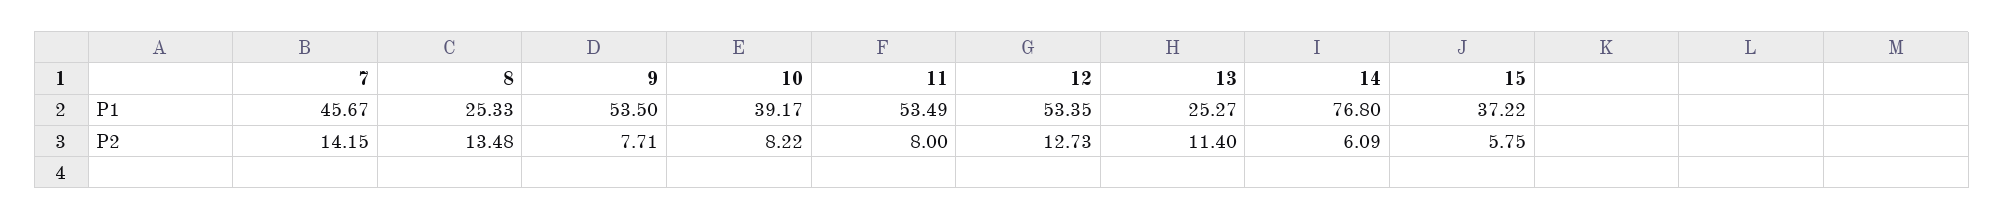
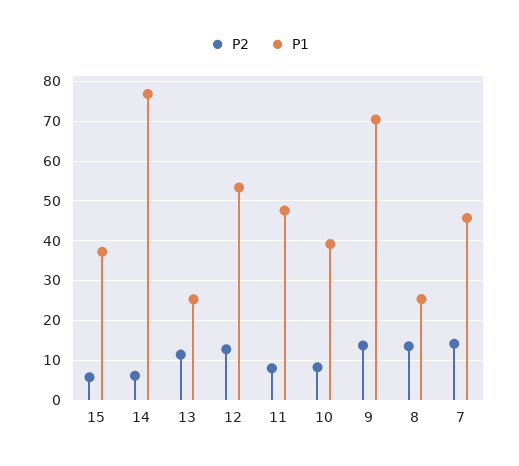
  {
    "P1": {
      "7": 45.67,
      "8": 25.33,
-     "9": 53.5,
+     "9": 70,
      "10": 39.17,
-     "11": 53.49,
+     "11": 48,
      "12": 53.35,
      "13": 25.27,
      "14": 76.8,
      "15": 37.22
    },
    "P2": {
      "7": 14.15,
      "8": 13.48,
-     "9": 7.71,
+     "9": 14,
      "10": 8.22,
      "11": 8,
      "12": 12.73,
      "13": 11.4,
      "14": 6.09,
      "15": 5.75
    }
  }

